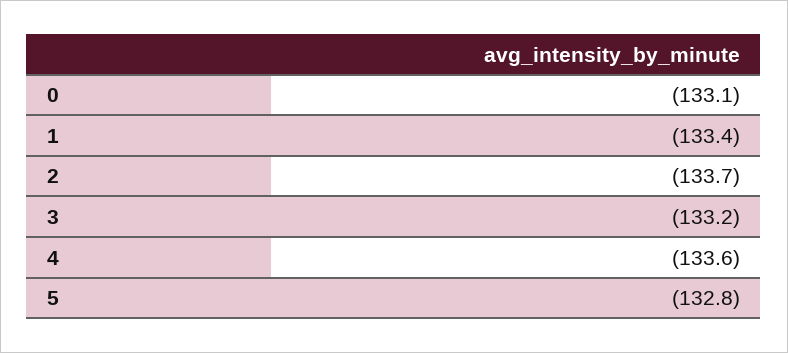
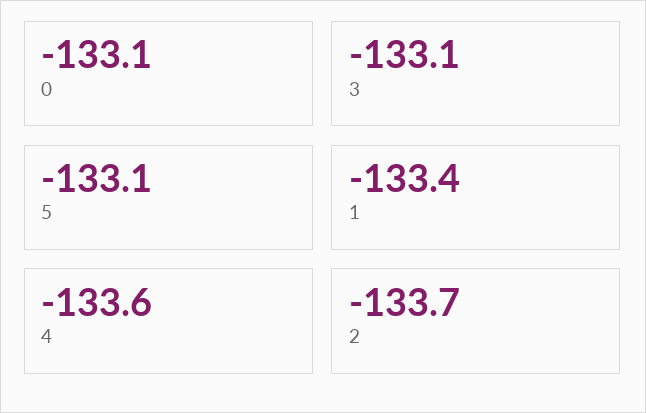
  {
    "0": -133.1,
    "1": -133.4,
    "2": -133.7,
-   "3": -133.2,
+   "3": -133.1,
    "4": -133.6,
-   "5": -132.8
+   "5": -133.1
  }

